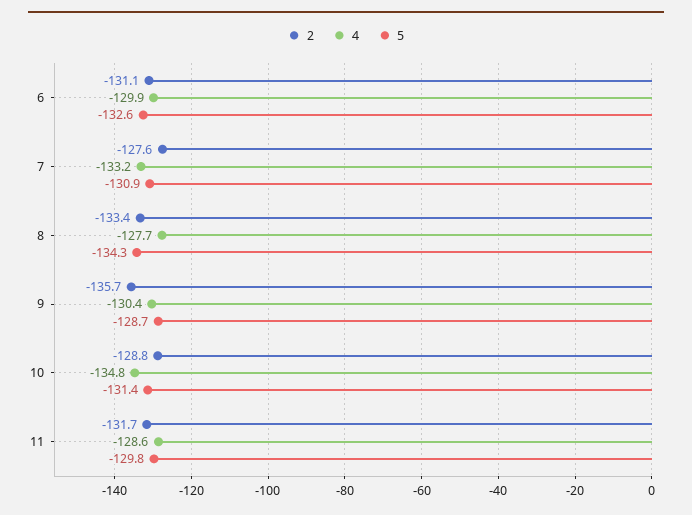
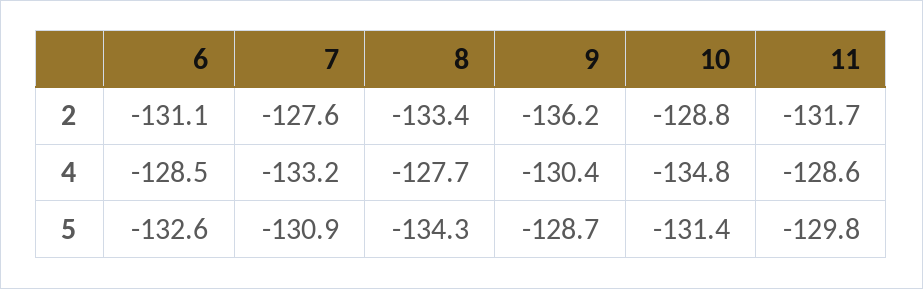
  {
    "2": {
      "6": -131.1,
      "7": -127.6,
      "8": -133.4,
-     "9": -135.7,
+     "9": -136.2,
      "10": -128.8,
      "11": -131.7
    },
    "4": {
-     "6": -129.9,
+     "6": -128.5,
      "7": -133.2,
      "8": -127.7,
      "9": -130.4,
      "10": -134.8,
      "11": -128.6
    },
    "5": {
      "6": -132.6,
      "7": -130.9,
      "8": -134.3,
      "9": -128.7,
      "10": -131.4,
      "11": -129.8
    }
  }

